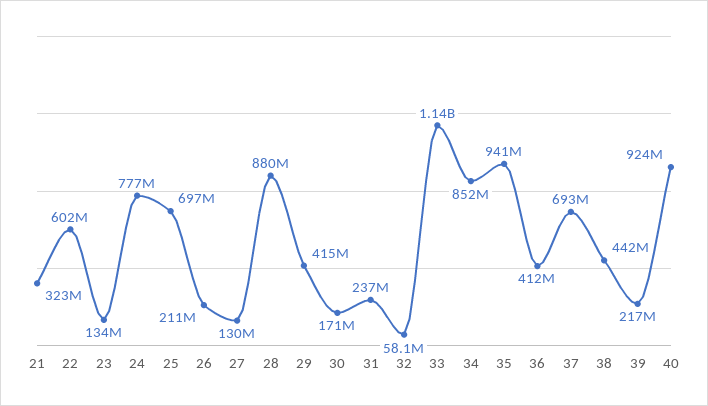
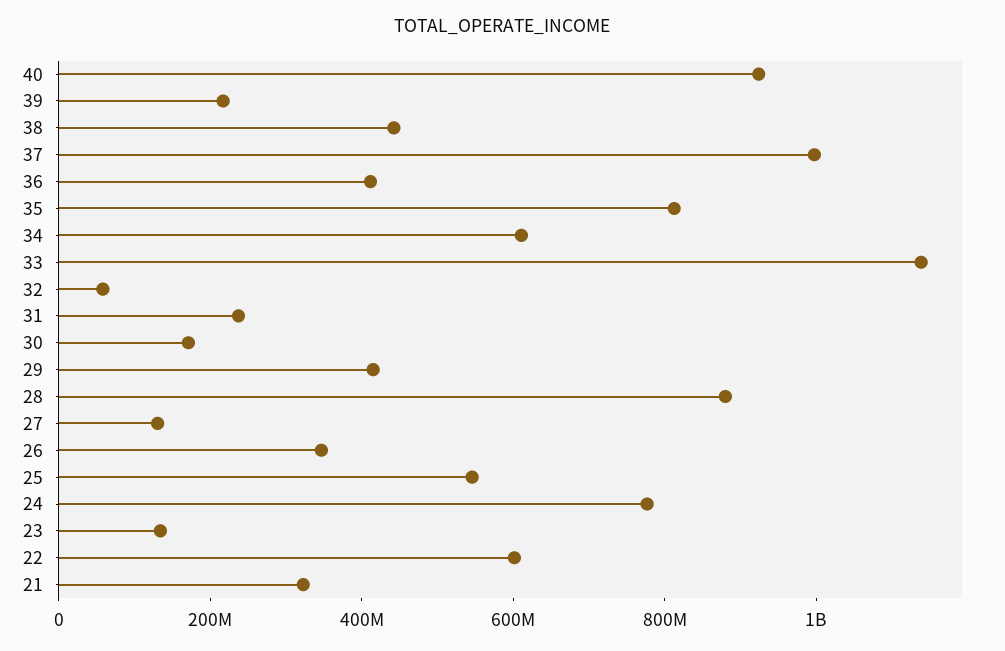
  {
    "21": 323000000,
    "22": 602000000,
    "23": 134000000,
    "24": 777000000,
-   "25": 697000000,
+   "25": 550000000,
-   "26": 211000000,
+   "26": 350000000,
    "27": 130000000,
    "28": 880000000,
    "29": 415000000,
    "30": 171000000,
    "31": 237000000,
    "32": 58100000,
    "33": 1140000000,
-   "34": 852000000,
+   "34": 600000000,
-   "35": 941000000,
+   "35": 800000000,
    "36": 412000000,
-   "37": 693000000,
+   "37": 1000000000,
    "38": 442000000,
    "39": 217000000,
    "40": 924000000
  }

